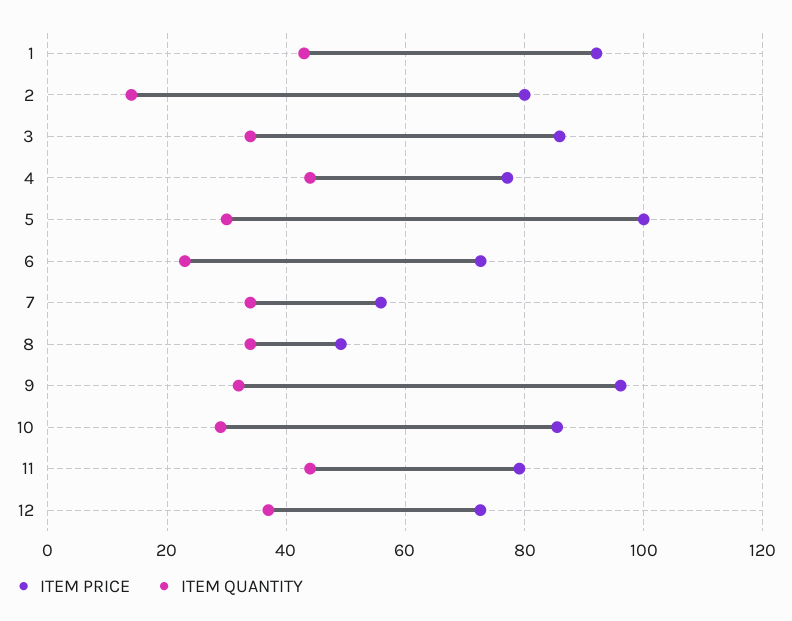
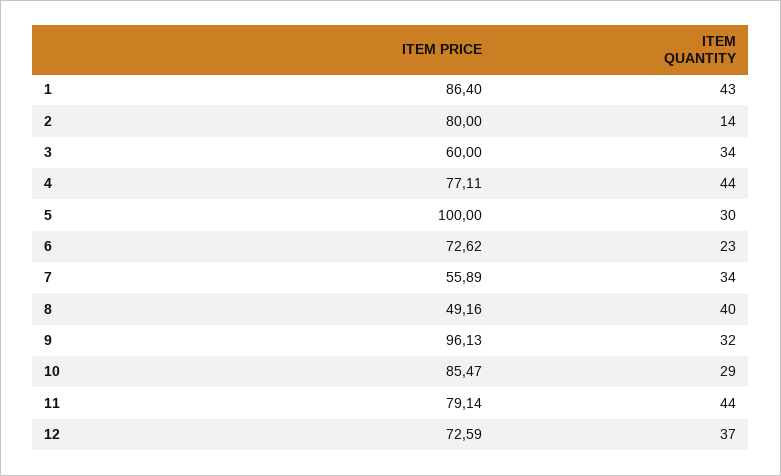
  {
    "ITEM PRICE": {
-     "1": 92,
+     "1": 86.4,
      "2": 80,
-     "3": 86,
+     "3": 60,
      "4": 77.11,
      "5": 100,
      "6": 72.62,
      "7": 55.89,
      "8": 49.16,
      "9": 96.13,
      "10": 85.47,
      "11": 79.14,
      "12": 72.59
    },
    "ITEM QUANTITY": {
      "1": 43,
      "2": 14,
      "3": 34,
      "4": 44,
      "5": 30,
      "6": 23,
      "7": 34,
-     "8": 34,
+     "8": 40,
      "9": 32,
      "10": 29,
      "11": 44,
      "12": 37
    }
  }

